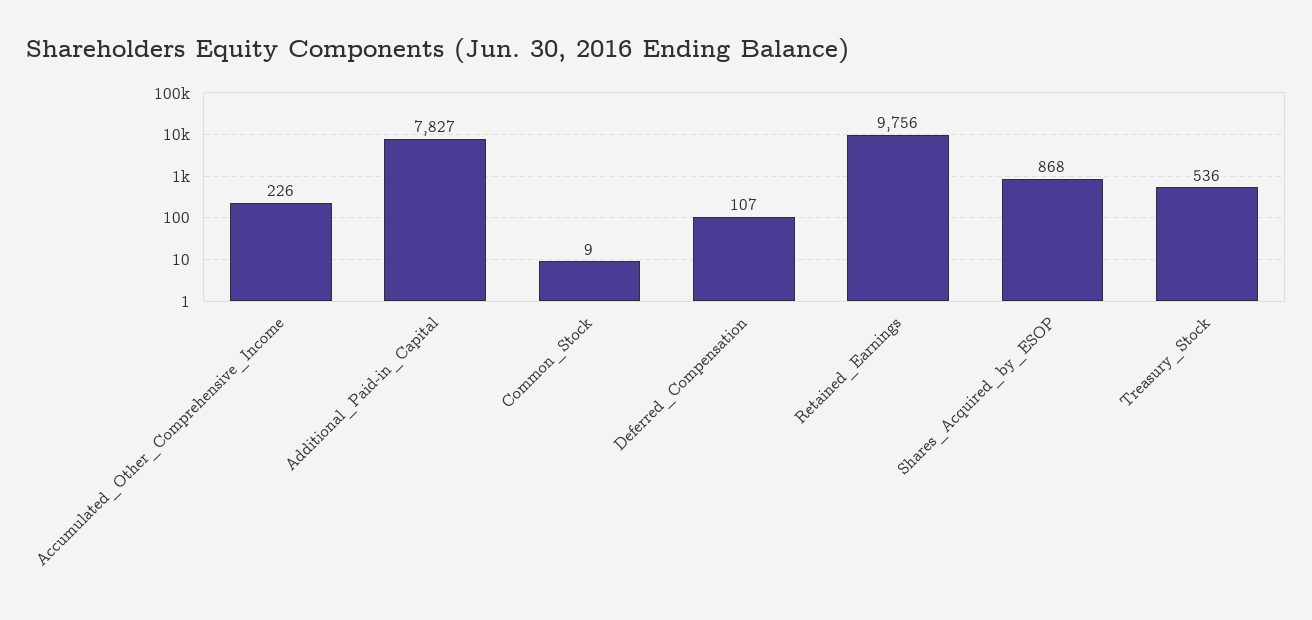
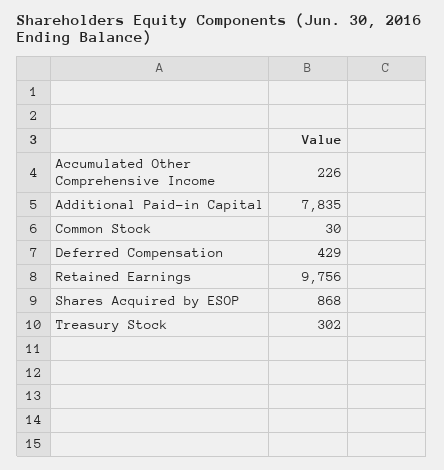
  {
    "Accumulated_Other_Comprehensive_Income": 226,
-   "Additional_Paid-in_Capital": 7827,
+   "Additional_Paid-in_Capital": 7835,
-   "Common_Stock": 9,
+   "Common_Stock": 30,
-   "Deferred_Compensation": 107,
+   "Deferred_Compensation": 429,
    "Retained_Earnings": 9756,
    "Shares_Acquired_by_ESOP": 868,
-   "Treasury_Stock": 536
+   "Treasury_Stock": 302
  }

